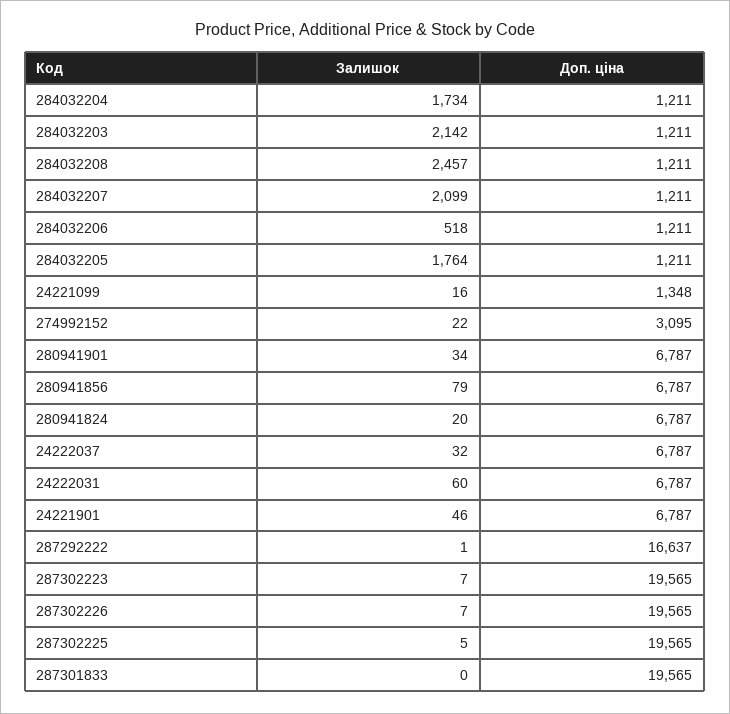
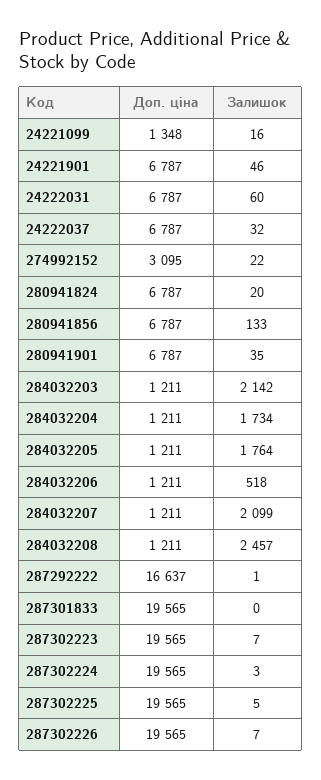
  {
    "Залишок": {
      "284032204": 1734,
      "284032203": 2142,
      "284032208": 2457,
      "284032207": 2099,
      "284032206": 518,
      "284032205": 1764,
      "24221099": 16,
      "274992152": 22,
-     "280941901": 34,
+     "280941901": 35,
-     "280941856": 79,
+     "280941856": 133,
      "280941824": 20,
      "24222037": 32,
      "24222031": 60,
      "24221901": 46,
      "287292222": 1,
      "287302223": 7,
      "287302226": 7,
      "287302225": 5,
-     "287301833": 0
+     "287301833": 0,
+     "287302224": 3
    },
    "Доп. ціна": {
      "284032204": 1211,
      "284032203": 1211,
      "284032208": 1211,
      "284032207": 1211,
      "284032206": 1211,
      "284032205": 1211,
      "24221099": 1348,
      "274992152": 3095,
      "280941901": 6787,
      "280941856": 6787,
      "280941824": 6787,
      "24222037": 6787,
      "24222031": 6787,
      "24221901": 6787,
      "287292222": 16637,
      "287302223": 19565,
      "287302226": 19565,
      "287302225": 19565,
-     "287301833": 19565
+     "287301833": 19565,
+     "287302224": 19565
    }
  }

